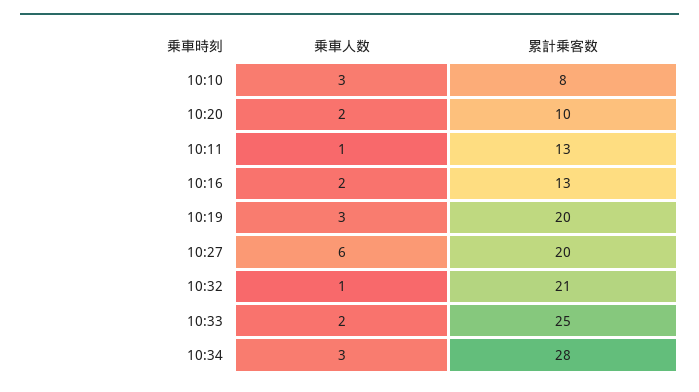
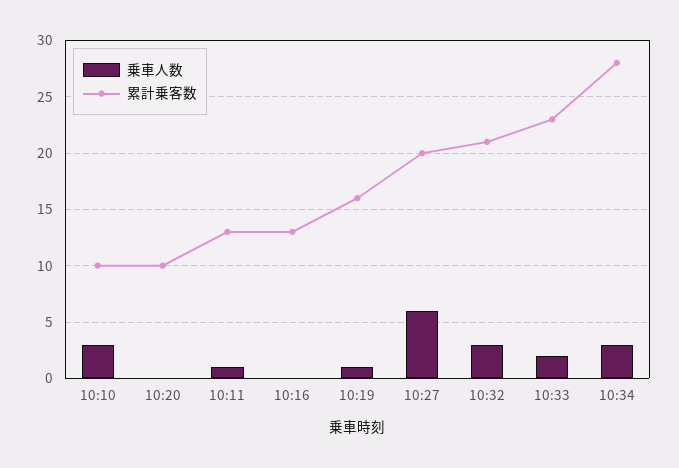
  {
    "乗車人数": {
      "10:10": 3,
-     "10:20": 2,
+     "10:20": 0,
      "10:11": 1,
-     "10:16": 2,
+     "10:16": 0,
-     "10:19": 3,
+     "10:19": 1,
      "10:27": 6,
-     "10:32": 1,
+     "10:32": 3,
      "10:33": 2,
      "10:34": 3
    },
    "累計乗客数": {
-     "10:10": 8,
+     "10:10": 10,
      "10:20": 10,
      "10:11": 13,
      "10:16": 13,
-     "10:19": 20,
+     "10:19": 16,
      "10:27": 20,
      "10:32": 21,
-     "10:33": 25,
+     "10:33": 23,
      "10:34": 28
    }
  }

